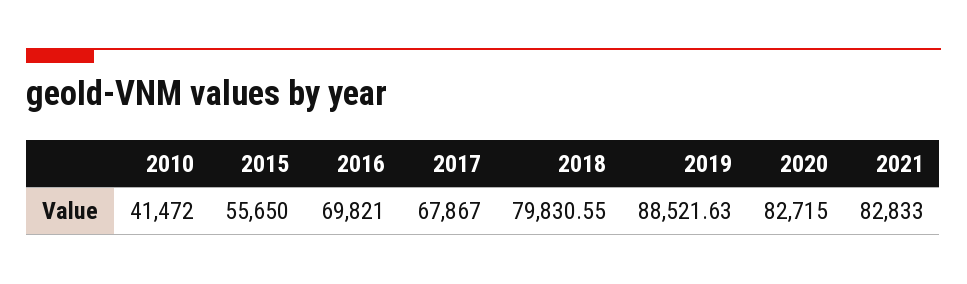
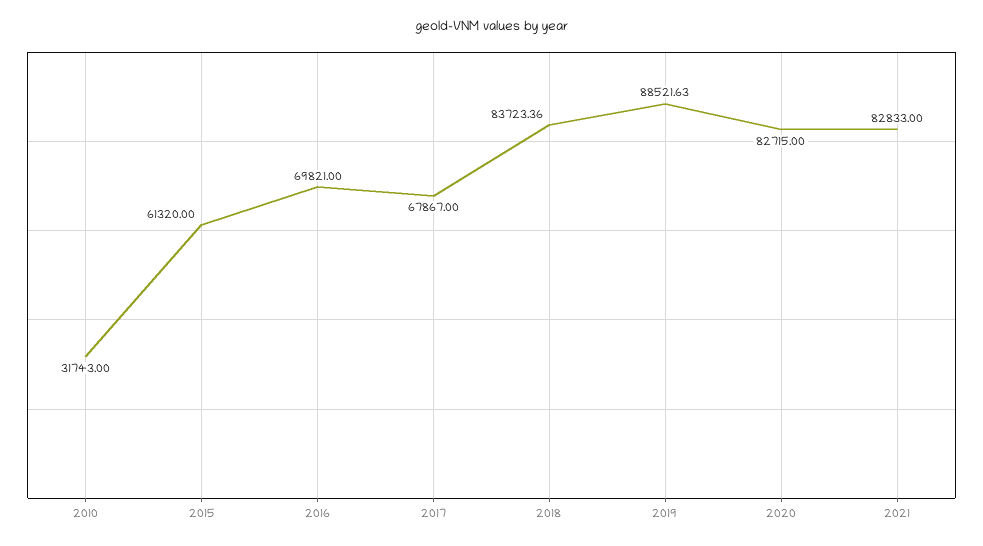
  {
-   "2010": 41472,
+   "2010": 31743,
-   "2015": 55650,
+   "2015": 61320,
    "2016": 69821,
    "2017": 67867,
-   "2018": 79830.55,
+   "2018": 83723.36,
    "2019": 88521.63,
    "2020": 82715,
    "2021": 82833
  }

